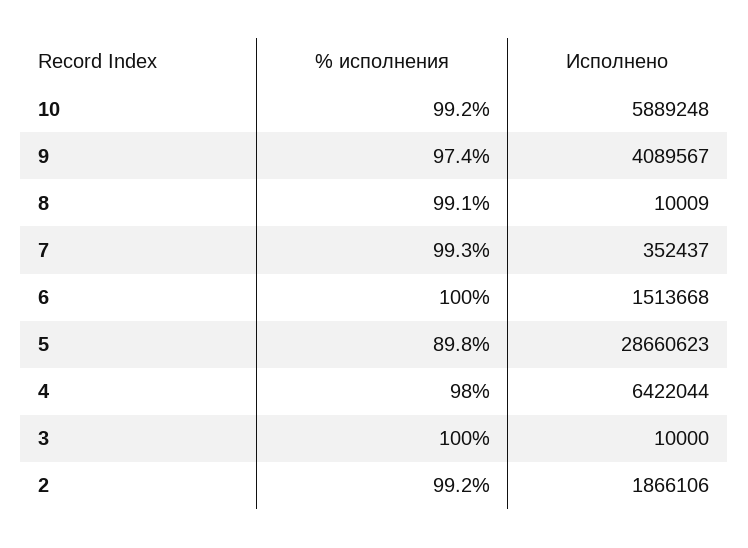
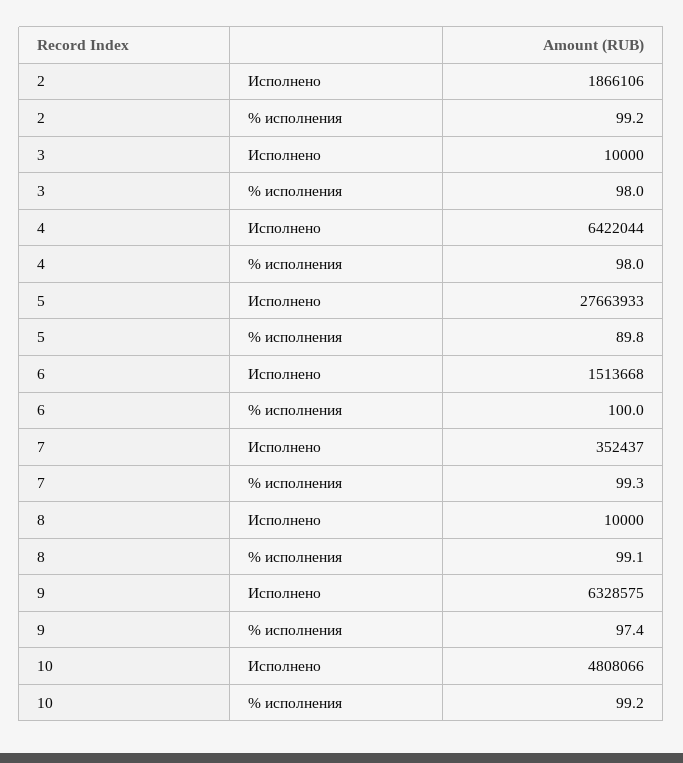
  {
    "% исполнения": {
      "10": 99.2,
      "9": 97.4,
      "8": 99.1,
      "7": 99.3,
      "6": 100,
      "5": 89.8,
      "4": 98,
-     "3": 100,
+     "3": 98,
      "2": 99.2
    },
    "Исполнено": {
-     "10": 5889248,
+     "10": 4808066,
-     "9": 4089567,
+     "9": 6328575,
-     "8": 10009,
+     "8": 10000,
      "7": 352437,
      "6": 1513668,
-     "5": 28660623,
+     "5": 27663933,
      "4": 6422044,
      "3": 10000,
      "2": 1866106
    }
  }

